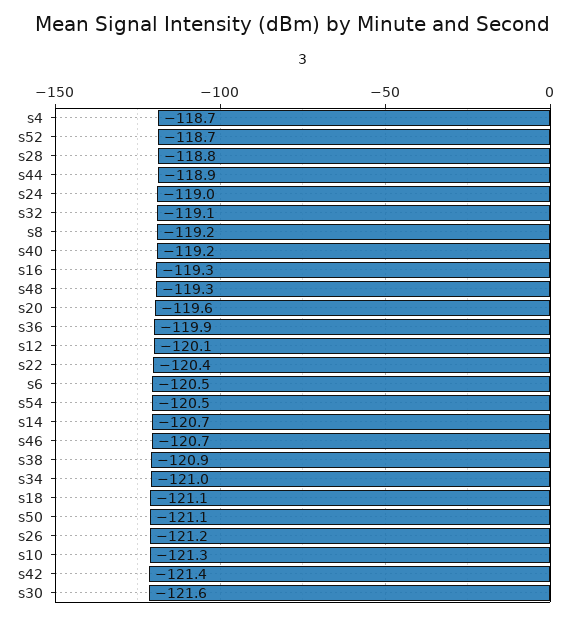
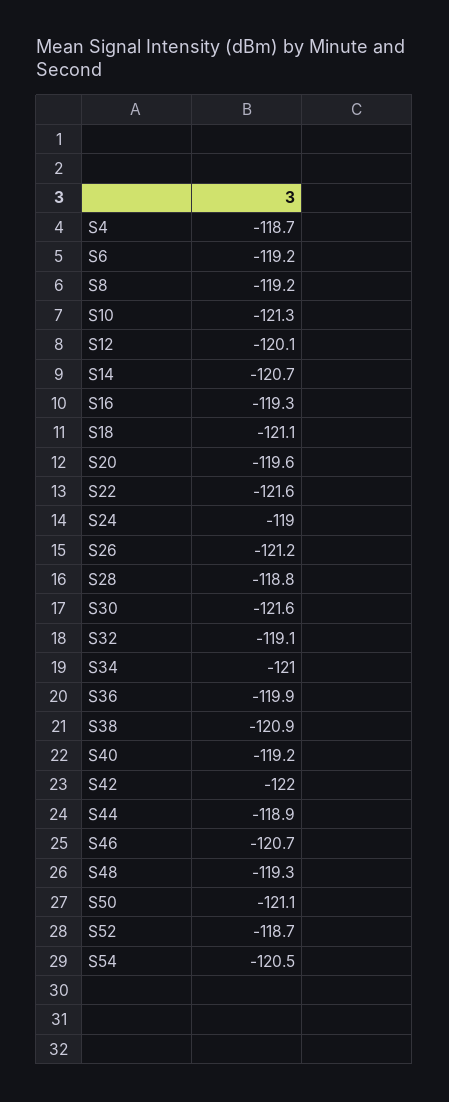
  {
    "s4": -118.7,
    "s52": -118.7,
    "s28": -118.8,
    "s44": -118.9,
    "s24": -119,
    "s32": -119.1,
    "s8": -119.2,
    "s40": -119.2,
    "s16": -119.3,
    "s48": -119.3,
    "s20": -119.6,
    "s36": -119.9,
    "s12": -120.1,
-   "s22": -120.4,
+   "s22": -121.6,
-   "s6": -120.5,
+   "s6": -119.2,
    "s54": -120.5,
    "s14": -120.7,
    "s46": -120.7,
    "s38": -120.9,
    "s34": -121,
    "s18": -121.1,
    "s50": -121.1,
    "s26": -121.2,
    "s10": -121.3,
-   "s42": -121.4,
+   "s42": -122,
    "s30": -121.6
  }

